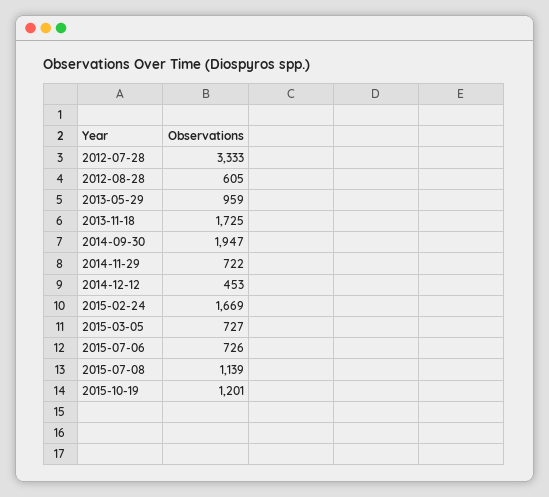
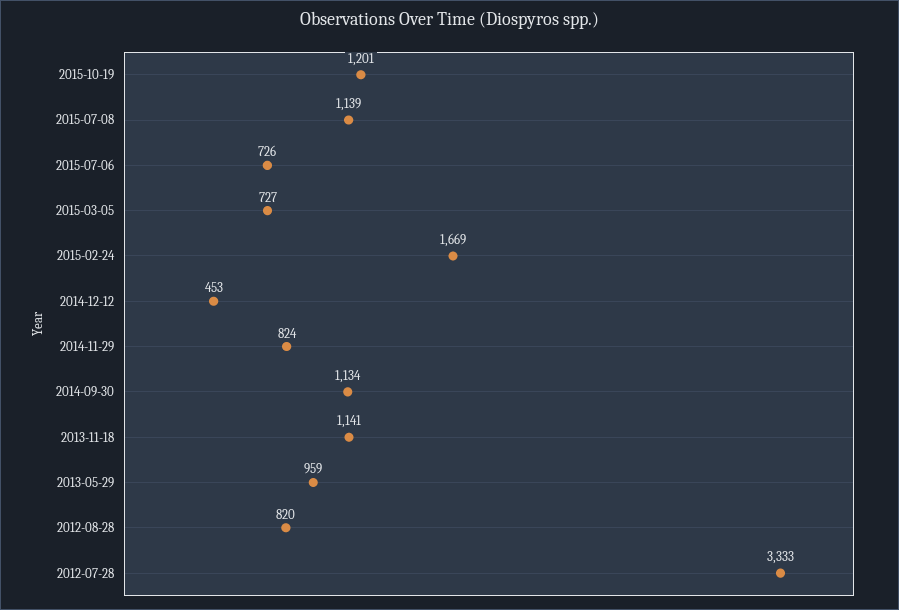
  {
    "2012-07-28": 3333,
-   "2012-08-28": 605,
+   "2012-08-28": 820,
    "2013-05-29": 959,
-   "2013-11-18": 1725,
+   "2013-11-18": 1141,
-   "2014-09-30": 1947,
+   "2014-09-30": 1134,
-   "2014-11-29": 722,
+   "2014-11-29": 824,
    "2014-12-12": 453,
    "2015-02-24": 1669,
    "2015-03-05": 727,
    "2015-07-06": 726,
    "2015-07-08": 1139,
    "2015-10-19": 1201
  }

